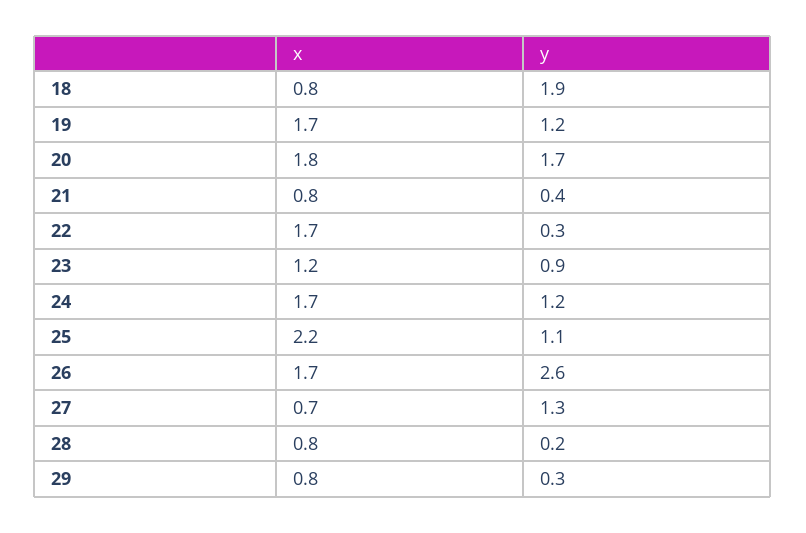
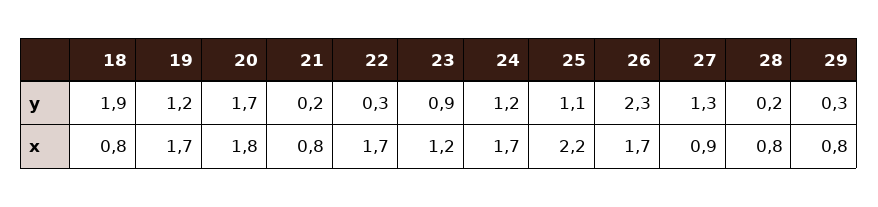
  {
    "x": {
      "18": 0.8,
      "19": 1.7,
      "20": 1.8,
      "21": 0.8,
      "22": 1.7,
      "23": 1.2,
      "24": 1.7,
      "25": 2.2,
      "26": 1.7,
-     "27": 0.7,
+     "27": 0.9,
      "28": 0.8,
      "29": 0.8
    },
    "y": {
      "18": 1.9,
      "19": 1.2,
      "20": 1.7,
-     "21": 0.4,
+     "21": 0.2,
      "22": 0.3,
      "23": 0.9,
      "24": 1.2,
      "25": 1.1,
-     "26": 2.6,
+     "26": 2.3,
      "27": 1.3,
      "28": 0.2,
      "29": 0.3
    }
  }

